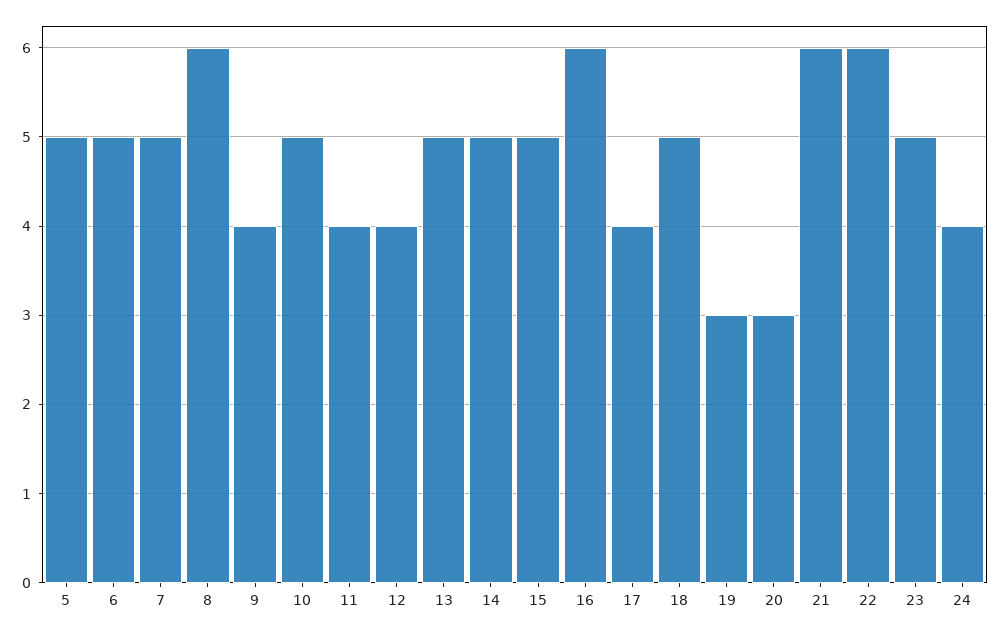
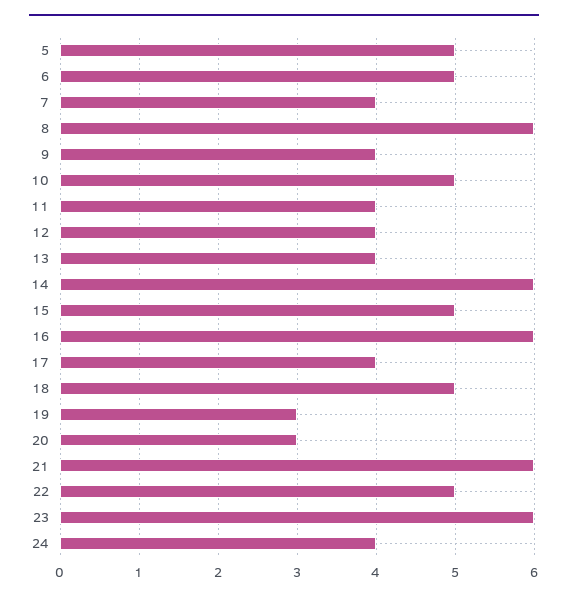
  {
    "5": 5,
    "6": 5,
-   "7": 5,
+   "7": 4,
    "8": 6,
    "9": 4,
    "10": 5,
    "11": 4,
    "12": 4,
-   "13": 5,
+   "13": 4,
-   "14": 5,
+   "14": 6,
    "15": 5,
    "16": 6,
    "17": 4,
    "18": 5,
    "19": 3,
    "20": 3,
    "21": 6,
-   "22": 6,
+   "22": 5,
-   "23": 5,
+   "23": 6,
    "24": 4
  }

